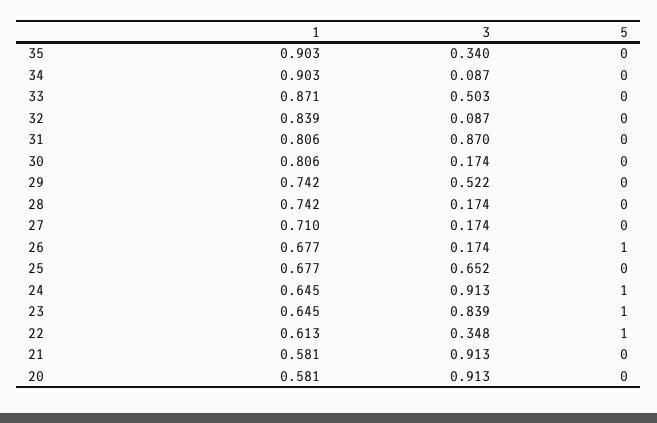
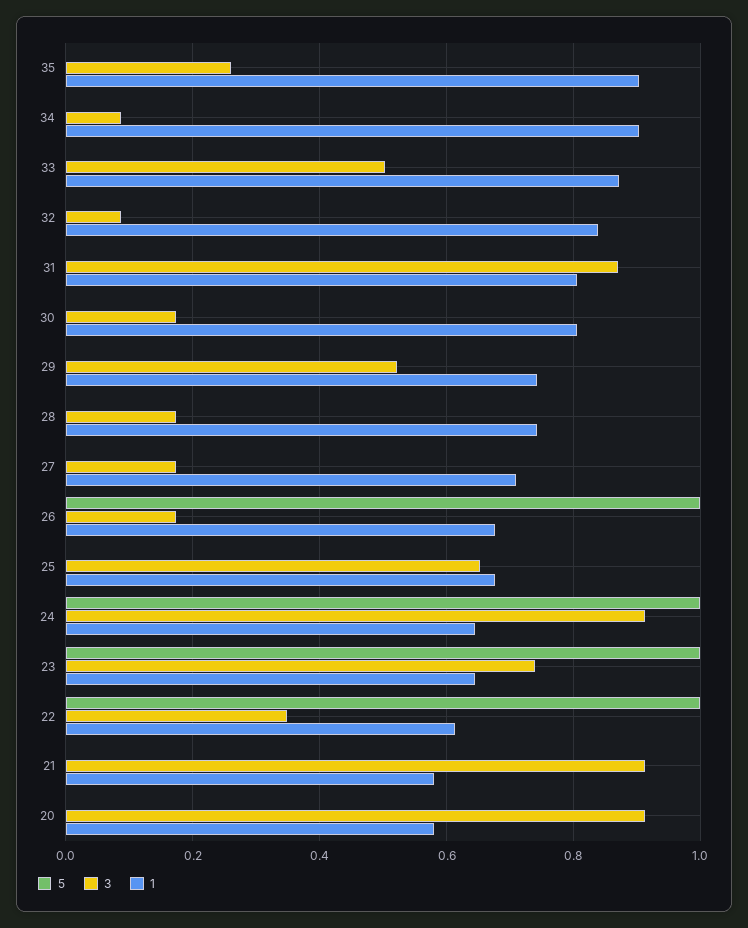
  {
    "1": {
      "35": 0.903,
      "34": 0.903,
      "33": 0.871,
      "32": 0.839,
      "31": 0.806,
      "30": 0.806,
      "29": 0.742,
      "28": 0.742,
      "27": 0.71,
      "26": 0.677,
      "25": 0.677,
      "24": 0.645,
      "23": 0.645,
      "22": 0.613,
      "21": 0.581,
      "20": 0.581
    },
    "3": {
-     "35": 0.34,
+     "35": 0.26,
      "34": 0.087,
      "33": 0.503,
      "32": 0.087,
      "31": 0.87,
      "30": 0.174,
      "29": 0.522,
      "28": 0.174,
      "27": 0.174,
      "26": 0.174,
      "25": 0.652,
      "24": 0.913,
-     "23": 0.839,
+     "23": 0.74,
      "22": 0.348,
      "21": 0.913,
      "20": 0.913
    },
    "5": {
      "35": 0,
      "34": 0,
      "33": 0,
      "32": 0,
      "31": 0,
      "30": 0,
      "29": 0,
      "28": 0,
      "27": 0,
      "26": 1,
      "25": 0,
      "24": 1,
      "23": 1,
      "22": 1,
      "21": 0,
      "20": 0
    }
  }

